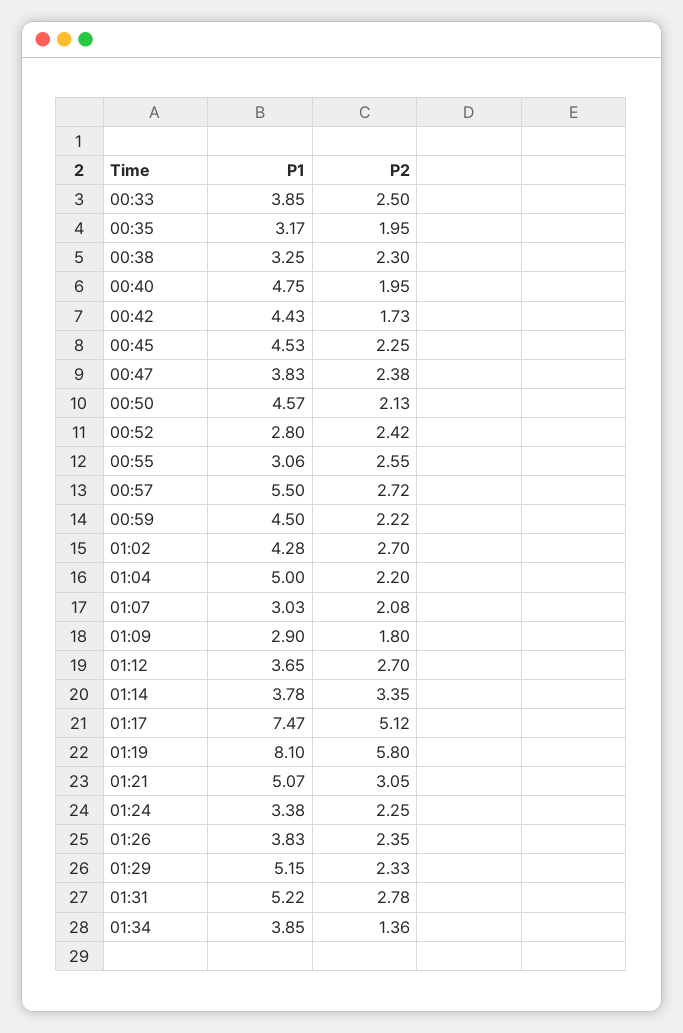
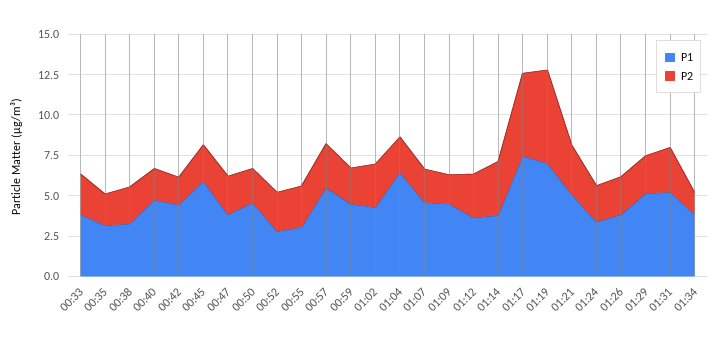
  {
    "P1": {
      "00:33": 3.85,
      "00:35": 3.17,
      "00:38": 3.25,
      "00:40": 4.75,
      "00:42": 4.43,
-     "00:45": 4.53,
+     "00:45": 6,
      "00:47": 3.83,
      "00:50": 4.57,
      "00:52": 2.8,
      "00:55": 3.06,
      "00:57": 5.5,
      "00:59": 4.5,
      "01:02": 4.28,
-     "01:04": 5,
+     "01:04": 6.5,
-     "01:07": 3.03,
+     "01:07": 4.5,
-     "01:09": 2.9,
+     "01:09": 4.5,
      "01:12": 3.65,
      "01:14": 3.78,
      "01:17": 7.47,
-     "01:19": 8.1,
+     "01:19": 7,
      "01:21": 5.07,
      "01:24": 3.38,
      "01:26": 3.83,
      "01:29": 5.15,
      "01:31": 5.22,
      "01:34": 3.85
    },
    "P2": {
      "00:33": 2.5,
      "00:35": 1.95,
      "00:38": 2.3,
      "00:40": 1.95,
      "00:42": 1.73,
      "00:45": 2.25,
      "00:47": 2.38,
      "00:50": 2.13,
      "00:52": 2.42,
      "00:55": 2.55,
      "00:57": 2.72,
      "00:59": 2.22,
      "01:02": 2.7,
      "01:04": 2.2,
      "01:07": 2.08,
      "01:09": 1.8,
      "01:12": 2.7,
      "01:14": 3.35,
      "01:17": 5.12,
      "01:19": 5.8,
      "01:21": 3.05,
      "01:24": 2.25,
      "01:26": 2.35,
      "01:29": 2.33,
      "01:31": 2.78,
      "01:34": 1.36
    }
  }

